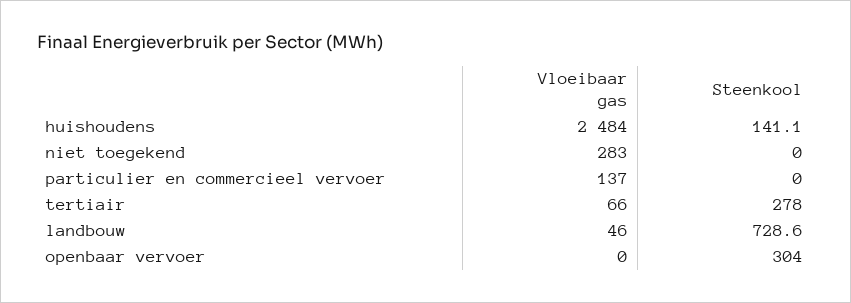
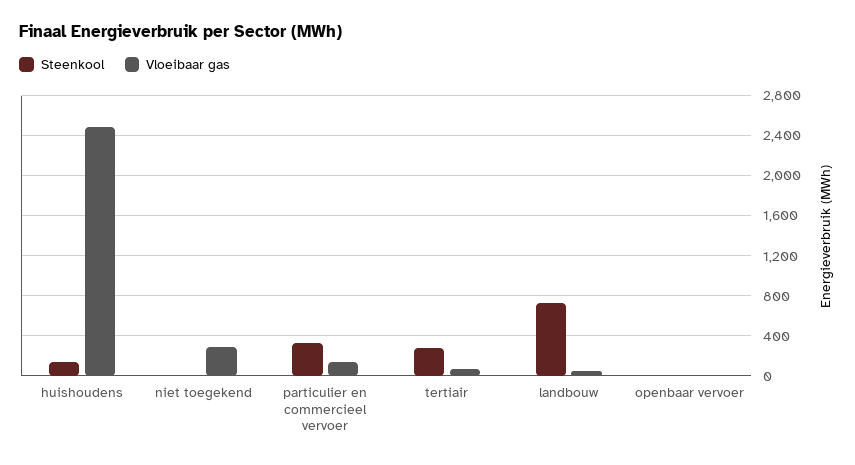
  {
    "Vloeibaar gas": {
      "huishoudens": 2484,
      "niet toegekend": 283,
      "particulier en commercieel vervoer": 137,
      "tertiair": 66,
      "landbouw": 46,
      "openbaar vervoer": 0
    },
    "Steenkool": {
      "huishoudens": 141.1,
      "niet toegekend": 0,
-     "particulier en commercieel vervoer": 0,
+     "particulier en commercieel vervoer": 300,
      "tertiair": 278,
      "landbouw": 728.6,
-     "openbaar vervoer": 304
+     "openbaar vervoer": 0
    }
  }

